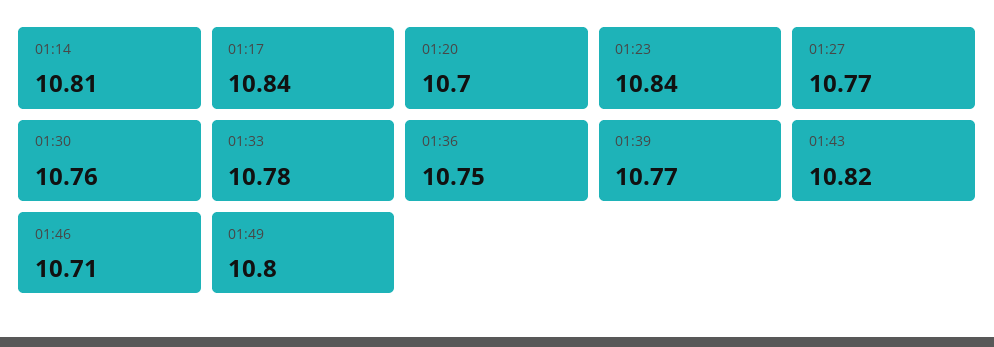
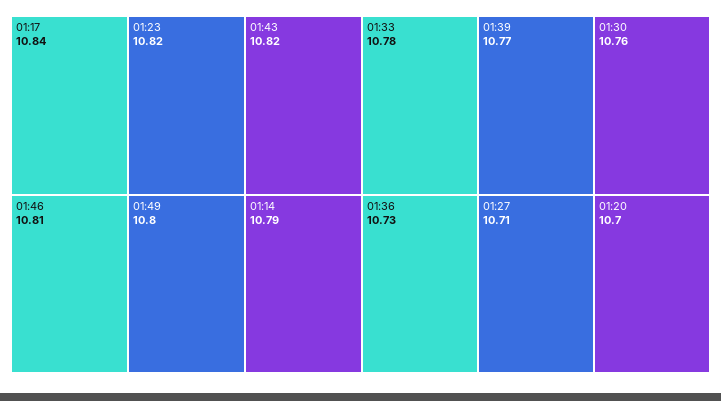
  {
-   "01:14": 10.81,
+   "01:14": 10.79,
    "01:17": 10.84,
    "01:20": 10.7,
-   "01:23": 10.84,
+   "01:23": 10.82,
-   "01:27": 10.77,
+   "01:27": 10.71,
    "01:30": 10.76,
    "01:33": 10.78,
-   "01:36": 10.75,
+   "01:36": 10.73,
    "01:39": 10.77,
    "01:43": 10.82,
-   "01:46": 10.71,
+   "01:46": 10.81,
    "01:49": 10.8
  }

